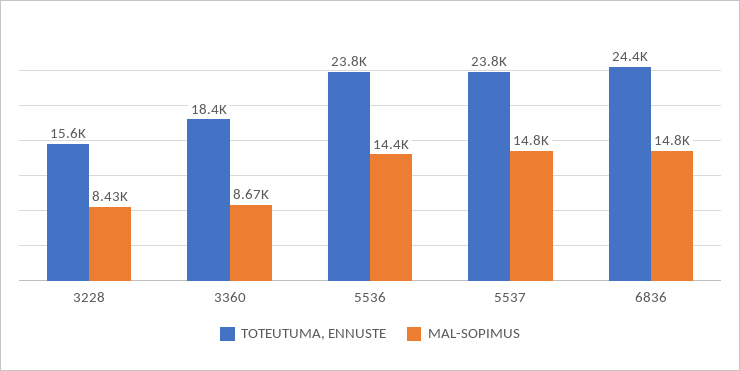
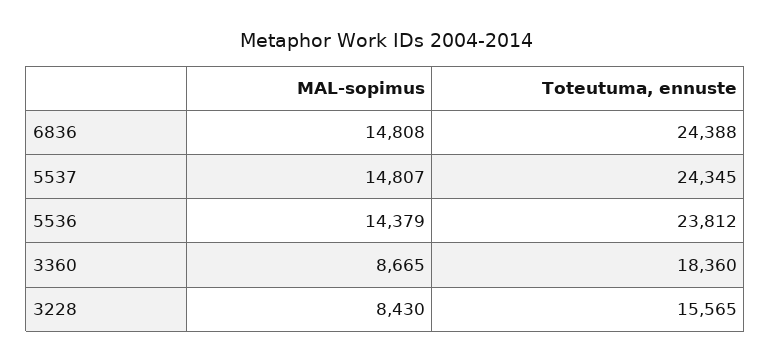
  {
    "TOTEUTUMA, ENNUSTE": {
      "3228": 15565,
      "3360": 18360,
      "5536": 23812,
-     "5537": 23800,
+     "5537": 24345,
      "6836": 24388
    },
    "MAL-SOPIMUS": {
      "3228": 8430,
      "3360": 8665,
      "5536": 14379,
      "5537": 14807,
      "6836": 14808
    }
  }

